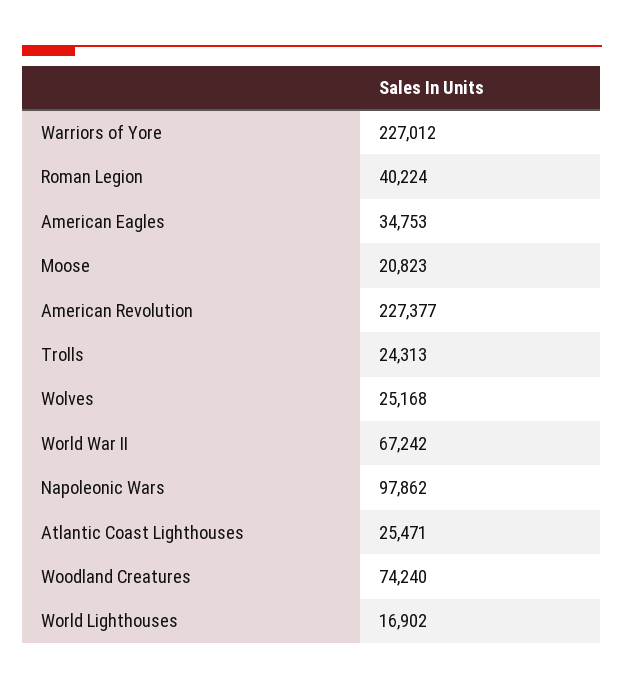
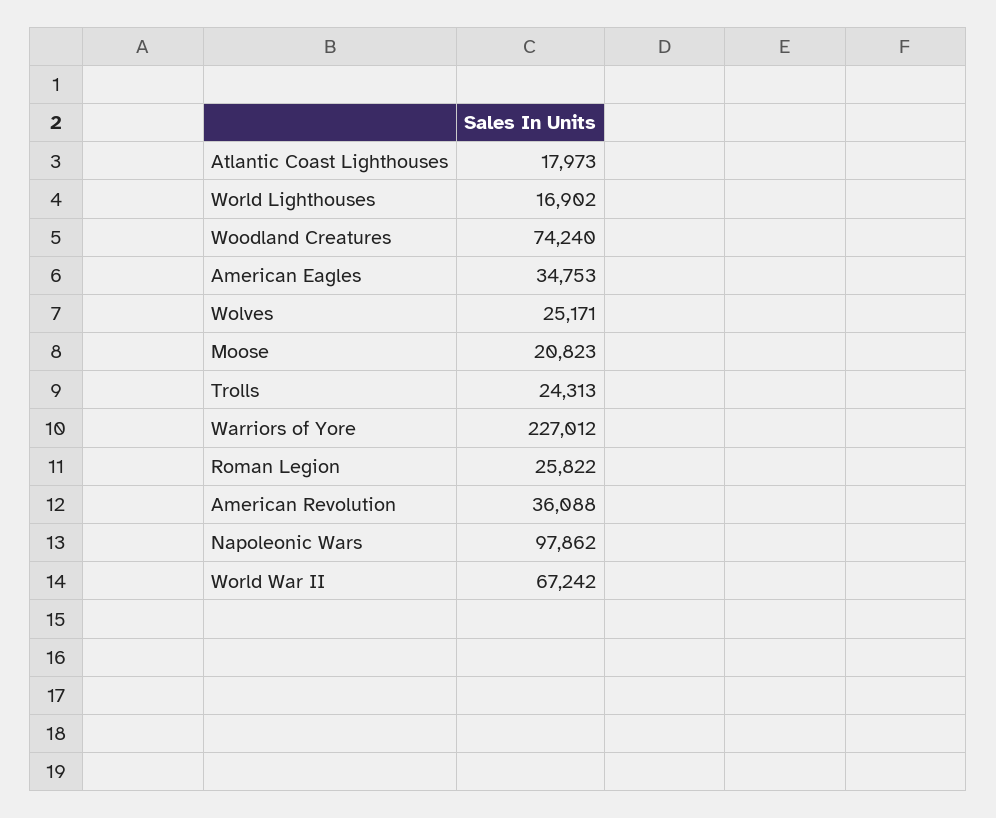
  {
    "Warriors of Yore": 227012,
-   "Roman Legion": 40224,
+   "Roman Legion": 25822,
    "American Eagles": 34753,
    "Moose": 20823,
-   "American Revolution": 227377,
+   "American Revolution": 36088,
    "Trolls": 24313,
-   "Wolves": 25168,
+   "Wolves": 25171,
    "World War II": 67242,
    "Napoleonic Wars": 97862,
-   "Atlantic Coast Lighthouses": 25471,
+   "Atlantic Coast Lighthouses": 17973,
    "Woodland Creatures": 74240,
    "World Lighthouses": 16902
  }

